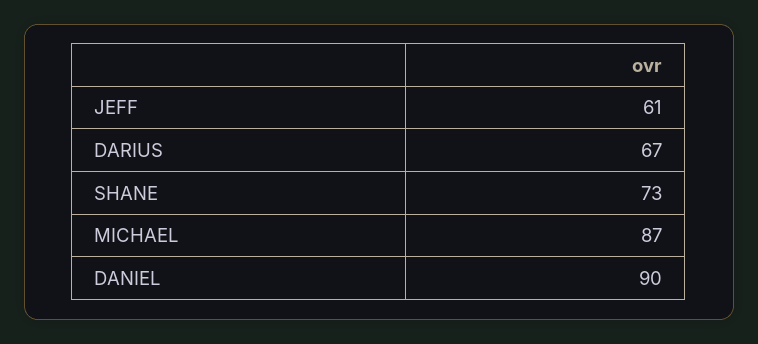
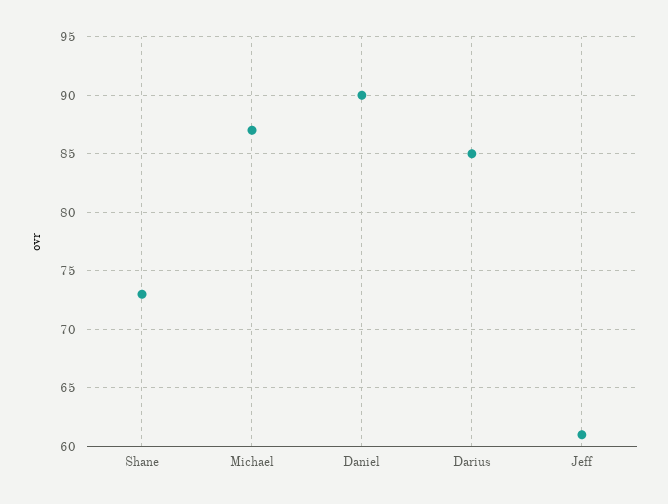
  {
    "JEFF": 61,
-   "DARIUS": 67,
+   "DARIUS": 85,
    "SHANE": 73,
    "MICHAEL": 87,
    "DANIEL": 90
  }

